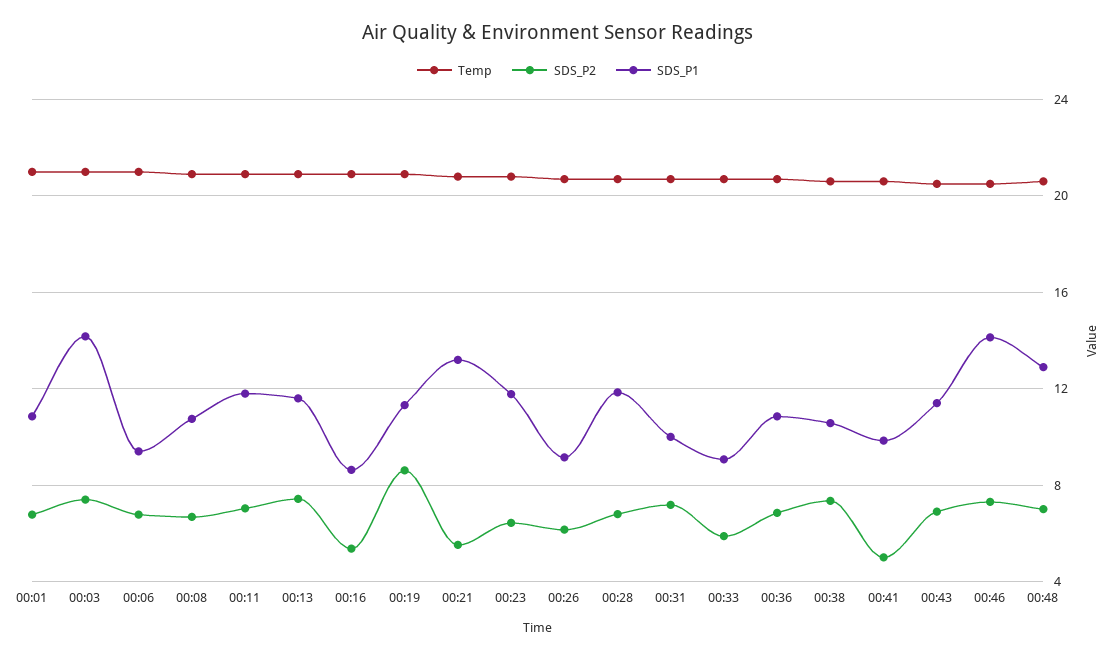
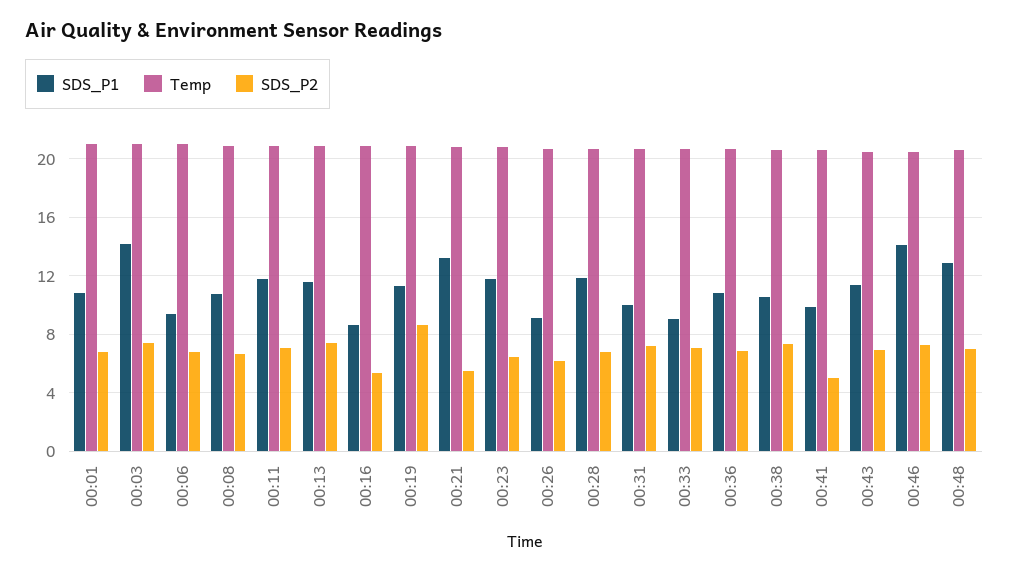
  {
    "Temp": {
      "00:01": 21,
      "00:03": 21,
      "00:06": 21,
      "00:08": 21,
      "00:11": 21,
      "00:13": 21,
      "00:16": 21,
      "00:19": 21,
      "00:21": 21,
      "00:23": 21,
      "00:26": 20.5,
      "00:28": 20.5,
      "00:31": 20.5,
      "00:33": 20.5,
      "00:36": 20.5,
      "00:38": 20.5,
      "00:41": 20.5,
      "00:43": 20.5,
      "00:46": 20.5,
      "00:48": 20.5
    },
    "SDS_P2": {
      "00:01": 7,
      "00:03": 7.5,
      "00:06": 7,
      "00:08": 6.5,
      "00:11": 7,
      "00:13": 7.5,
      "00:16": 5.5,
      "00:19": 8.5,
      "00:21": 5.5,
      "00:23": 6.5,
      "00:26": 6,
      "00:28": 7,
      "00:31": 7,
-     "00:33": 6,
+     "00:33": 7,
      "00:36": 7,
      "00:38": 7.5,
      "00:41": 5,
      "00:43": 7,
      "00:46": 7.5,
      "00:48": 7
    },
    "SDS_P1": {
      "00:01": 11,
      "00:03": 14,
      "00:06": 9.5,
      "00:08": 11,
      "00:11": 12,
      "00:13": 11.5,
      "00:16": 8.5,
      "00:19": 11.5,
      "00:21": 13,
      "00:23": 12,
      "00:26": 9,
      "00:28": 12,
      "00:31": 10,
      "00:33": 9,
      "00:36": 11,
      "00:38": 10.5,
      "00:41": 10,
      "00:43": 11.5,
      "00:46": 14,
      "00:48": 13
    }
  }

